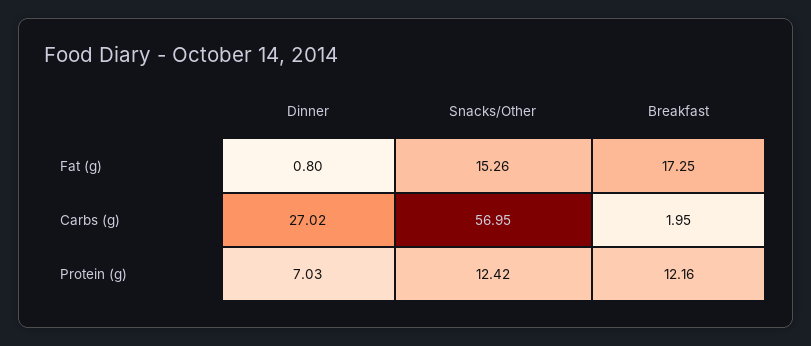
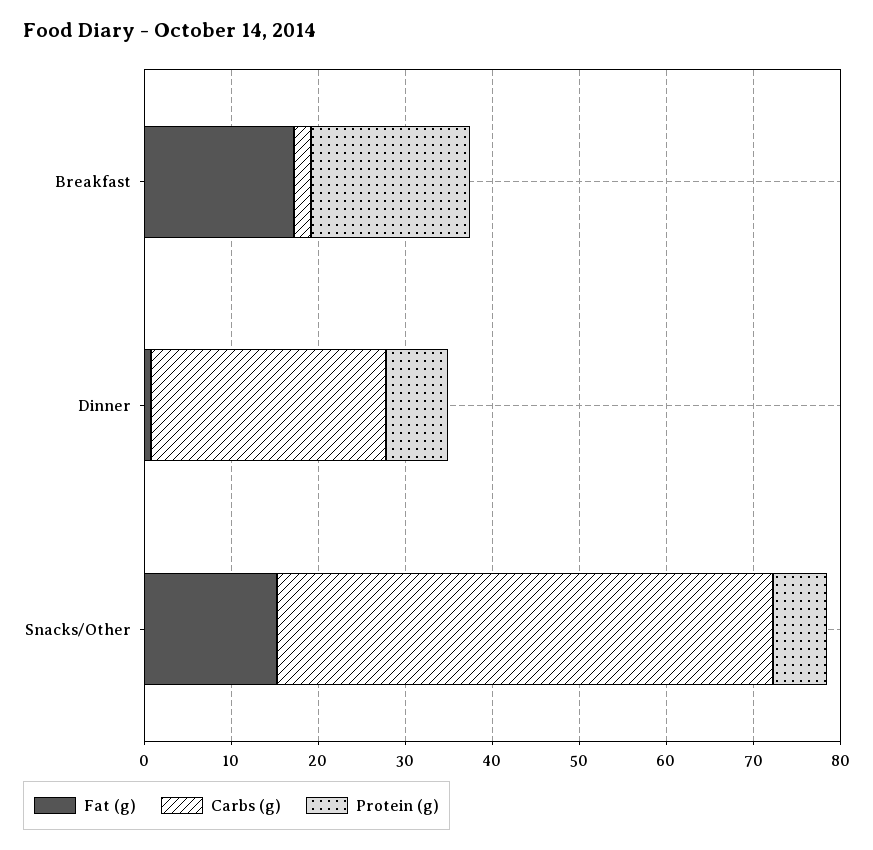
  {
    "Fat (g)": {
      "Dinner": 0.8,
      "Snacks/Other": 15.26,
      "Breakfast": 17.25
    },
    "Carbs (g)": {
      "Dinner": 27.02,
      "Snacks/Other": 56.95,
      "Breakfast": 1.95
    },
    "Protein (g)": {
      "Dinner": 7.03,
-     "Snacks/Other": 12.42,
+     "Snacks/Other": 6,
-     "Breakfast": 12.16
+     "Breakfast": 18
    }
  }

